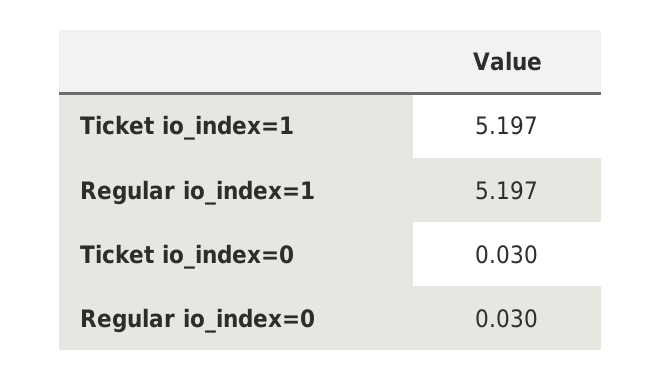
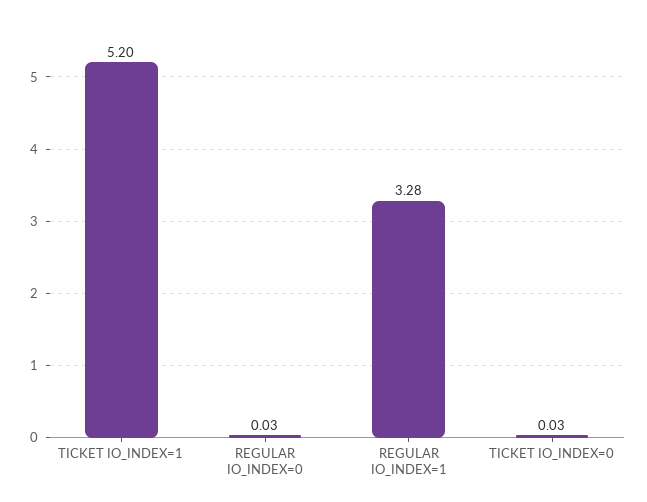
  {
    "Ticket io_index=1": 5.197,
-   "Regular io_index=1": 5.197,
+   "Regular io_index=1": 3.28,
    "Ticket io_index=0": 0.03,
    "Regular io_index=0": 0.03
  }

